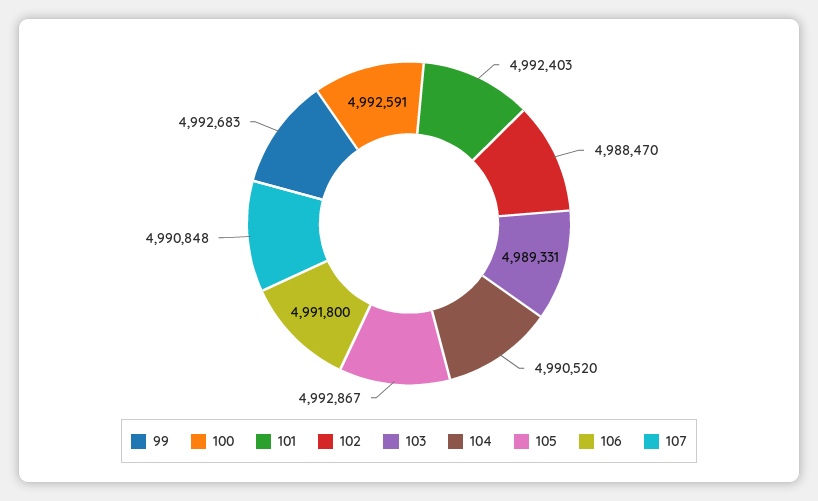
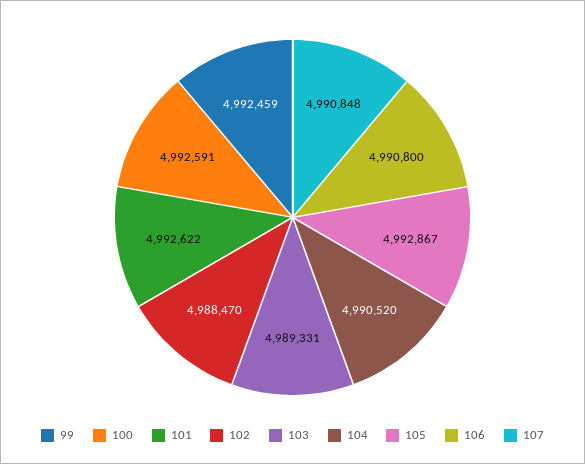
  {
-   "99": 4992683,
+   "99": 4992459,
    "100": 4992591,
-   "101": 4992403,
+   "101": 4992622,
    "102": 4988470,
    "103": 4989331,
    "104": 4990520,
    "105": 4992867,
-   "106": 4991800,
+   "106": 4990800,
    "107": 4990848
  }

